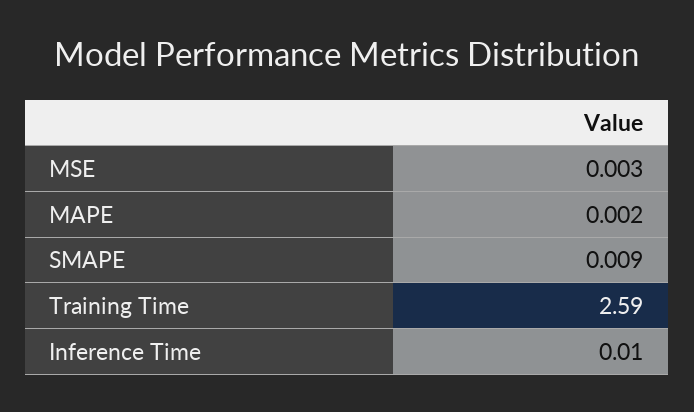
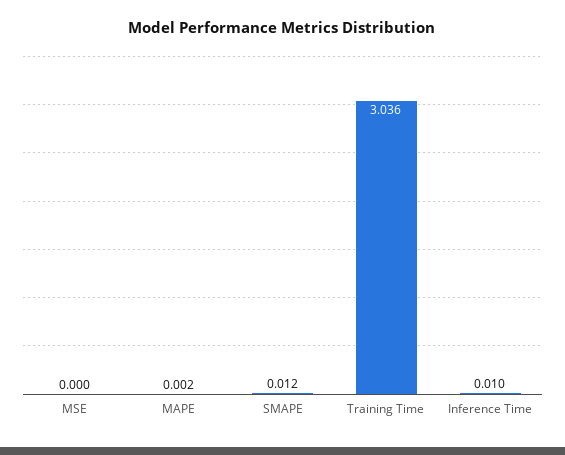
  {
-   "MSE": 0.003,
+   "MSE": 0,
    "MAPE": 0.002,
-   "SMAPE": 0.009,
+   "SMAPE": 0.012,
-   "Training Time": 2.59,
+   "Training Time": 3.036,
    "Inference Time": 0.01
  }

